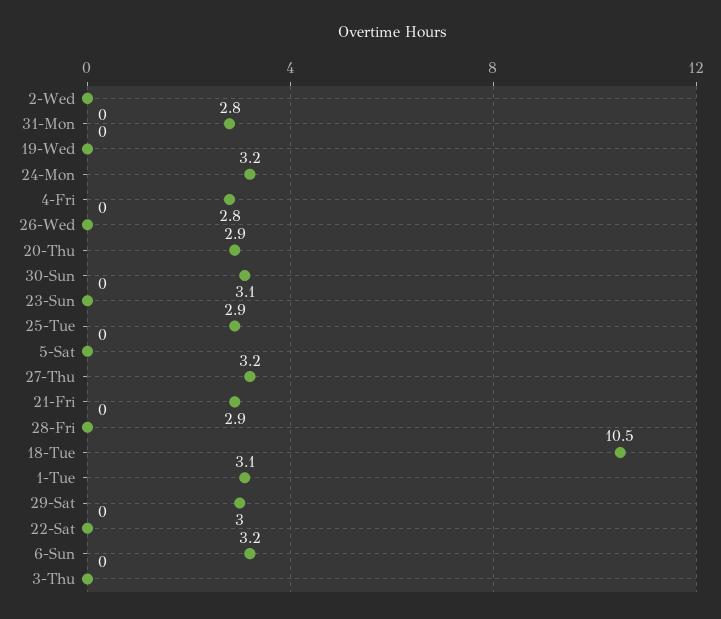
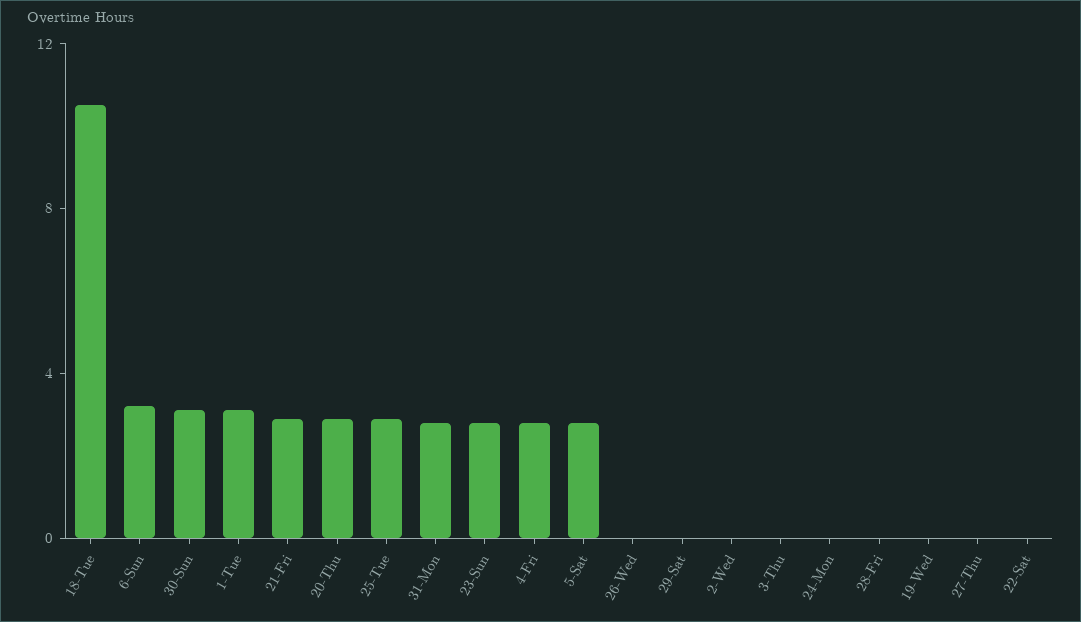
  {
    "2-Wed": 0,
    "31-Mon": 2.8,
    "19-Wed": 0,
-   "24-Mon": 3.2,
+   "24-Mon": 0,
    "4-Fri": 2.8,
    "26-Wed": 0,
    "20-Thu": 2.9,
    "30-Sun": 3.1,
-   "23-Sun": 0,
+   "23-Sun": 3,
    "25-Tue": 2.9,
-   "5-Sat": 0,
+   "5-Sat": 3,
-   "27-Thu": 3.2,
+   "27-Thu": 0,
    "21-Fri": 2.9,
    "28-Fri": 0,
    "18-Tue": 10.5,
    "1-Tue": 3.1,
-   "29-Sat": 3,
+   "29-Sat": 0,
    "22-Sat": 0,
    "6-Sun": 3.2,
    "3-Thu": 0
  }

